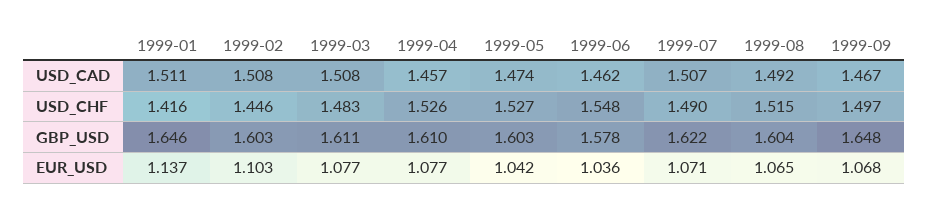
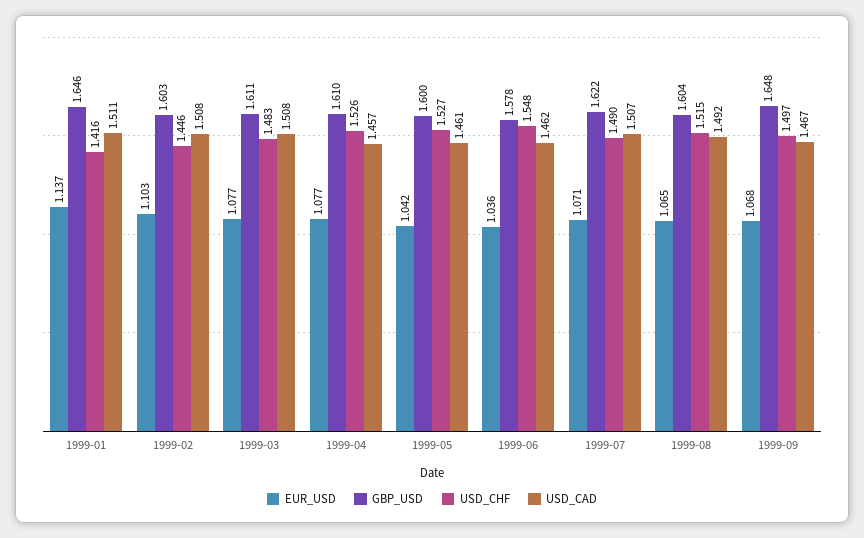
  {
    "USD_CAD": {
      "1999-01": 1.511,
      "1999-02": 1.508,
      "1999-03": 1.508,
      "1999-04": 1.457,
-     "1999-05": 1.474,
+     "1999-05": 1.461,
      "1999-06": 1.462,
      "1999-07": 1.507,
      "1999-08": 1.492,
      "1999-09": 1.467
    },
    "USD_CHF": {
      "1999-01": 1.416,
      "1999-02": 1.446,
      "1999-03": 1.483,
      "1999-04": 1.526,
      "1999-05": 1.527,
      "1999-06": 1.548,
      "1999-07": 1.49,
      "1999-08": 1.515,
      "1999-09": 1.497
    },
    "GBP_USD": {
      "1999-01": 1.646,
      "1999-02": 1.603,
      "1999-03": 1.611,
      "1999-04": 1.61,
-     "1999-05": 1.603,
+     "1999-05": 1.6,
      "1999-06": 1.578,
      "1999-07": 1.622,
      "1999-08": 1.604,
      "1999-09": 1.648
    },
    "EUR_USD": {
      "1999-01": 1.137,
      "1999-02": 1.103,
      "1999-03": 1.077,
      "1999-04": 1.077,
      "1999-05": 1.042,
      "1999-06": 1.036,
      "1999-07": 1.071,
      "1999-08": 1.065,
      "1999-09": 1.068
    }
  }

